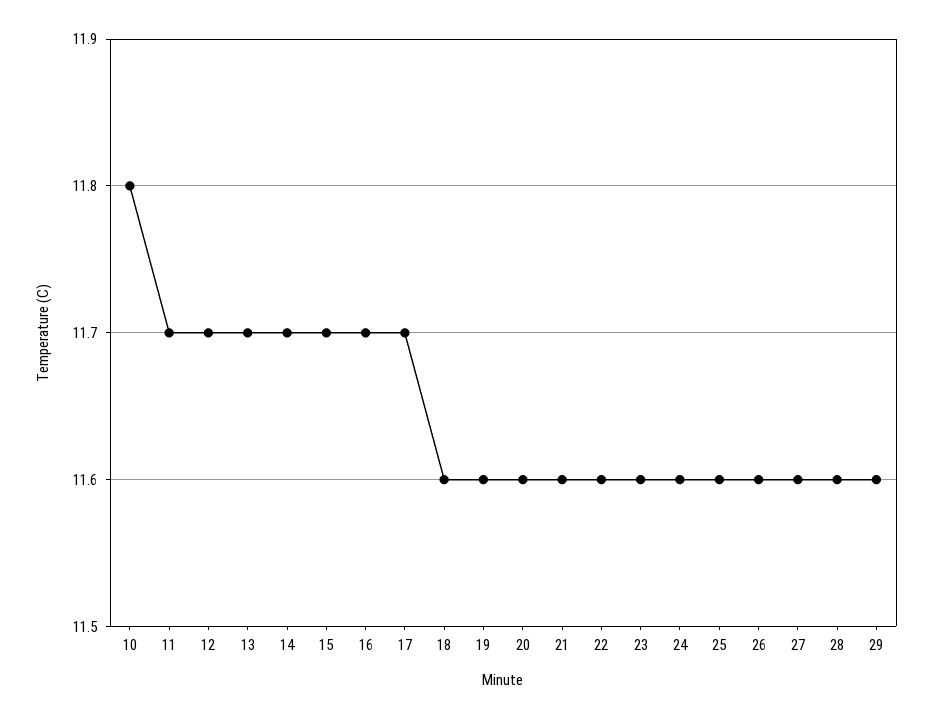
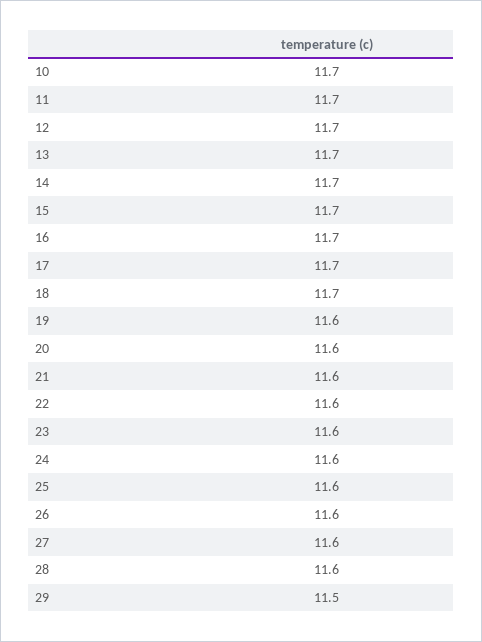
  {
-   "10": 11.8,
+   "10": 11.7,
    "11": 11.7,
    "12": 11.7,
    "13": 11.7,
    "14": 11.7,
    "15": 11.7,
    "16": 11.7,
    "17": 11.7,
-   "18": 11.6,
+   "18": 11.7,
    "19": 11.6,
    "20": 11.6,
    "21": 11.6,
    "22": 11.6,
    "23": 11.6,
    "24": 11.6,
    "25": 11.6,
    "26": 11.6,
    "27": 11.6,
    "28": 11.6,
-   "29": 11.6
+   "29": 11.5
  }

